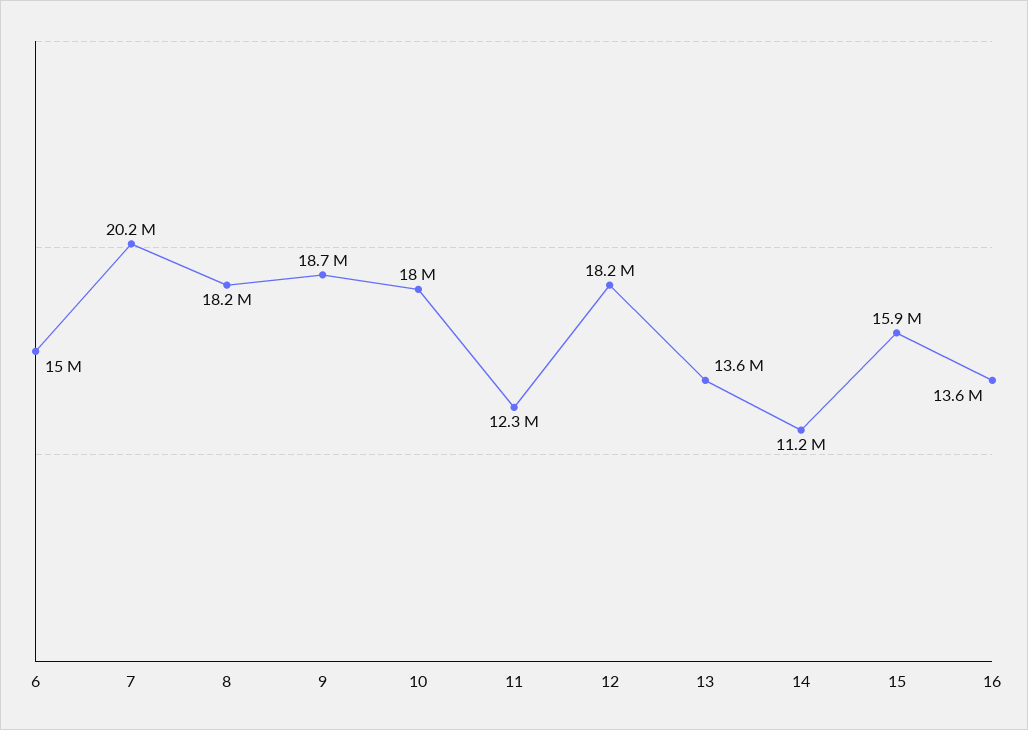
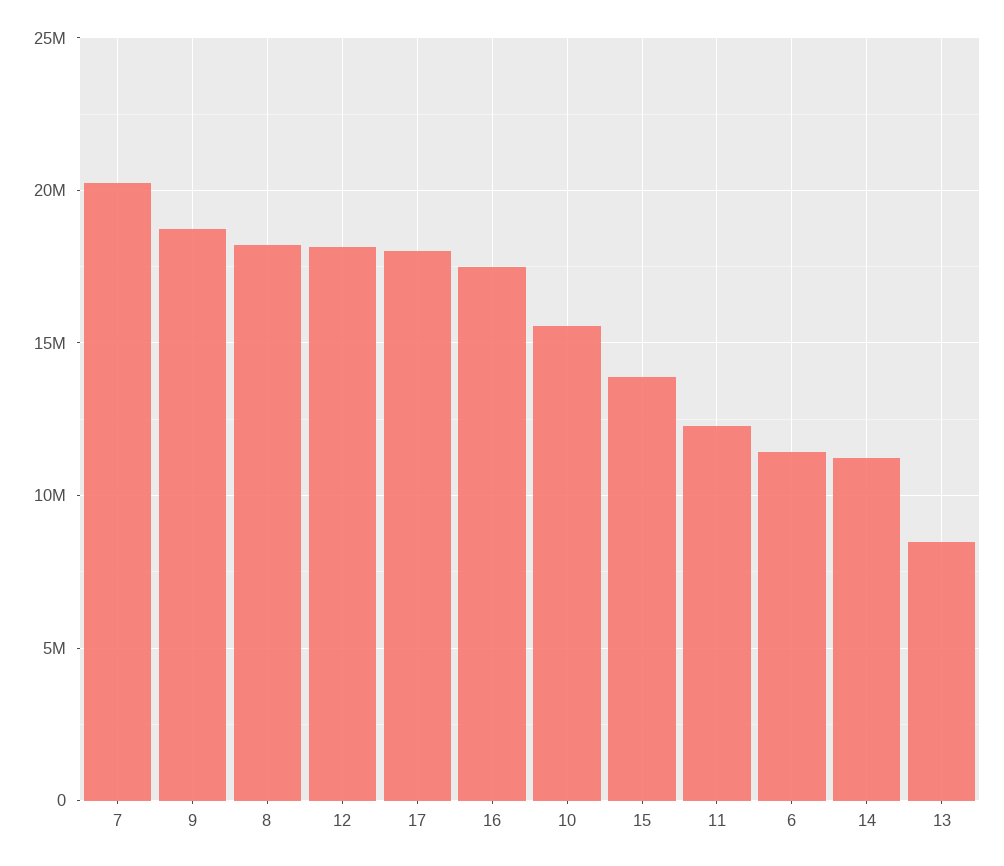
  {
-   "6": 15000000,
+   "6": 11500000,
    "7": 20200000,
    "8": 18200000,
    "9": 18700000,
-   "10": 18000000,
+   "10": 15500000,
    "11": 12300000,
    "12": 18200000,
-   "13": 13600000,
+   "13": 8500000,
    "14": 11200000,
-   "15": 15900000,
+   "15": 14000000,
-   "16": 13600000
+   "16": 17500000,
+   "17": 18000000
  }

